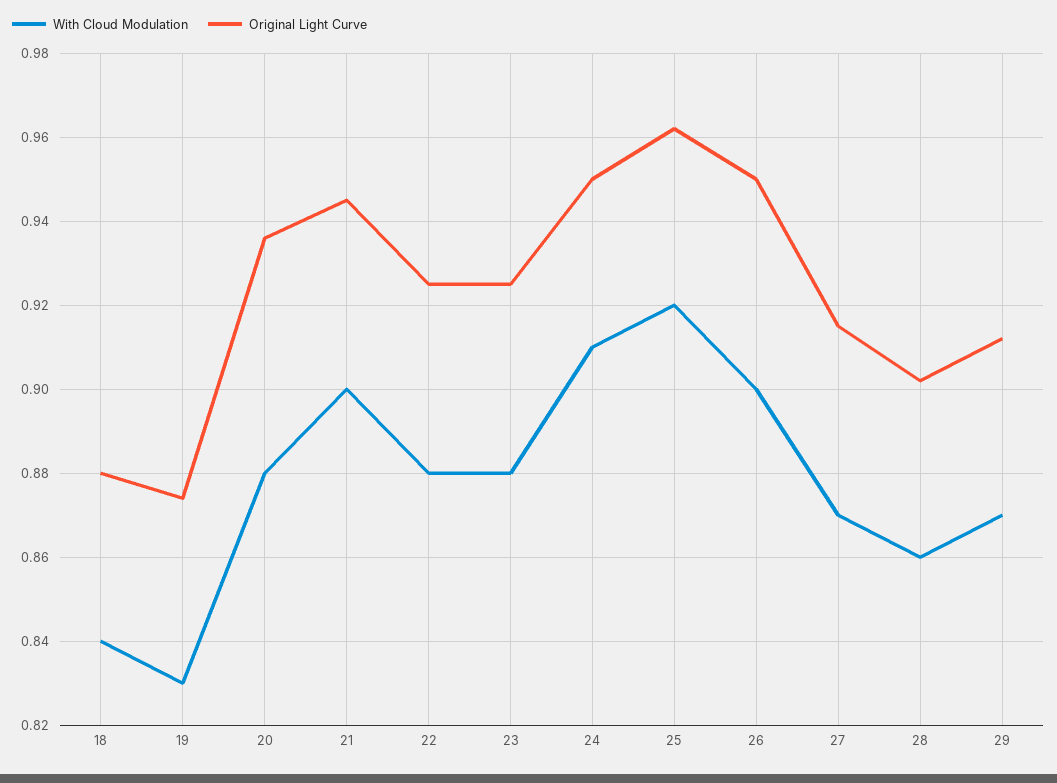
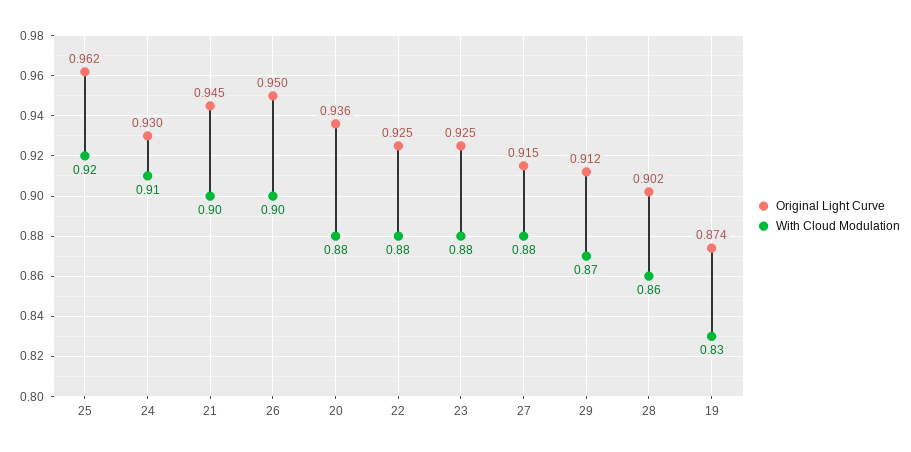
  {
    "With Cloud Modulation": {
-     "18": 0.84,
      "19": 0.83,
      "20": 0.88,
      "21": 0.9,
      "22": 0.88,
      "23": 0.88,
      "24": 0.91,
      "25": 0.92,
      "26": 0.9,
-     "27": 0.87,
+     "27": 0.88,
      "28": 0.86,
      "29": 0.87
    },
    "Original Light Curve": {
-     "18": 0.88,
      "19": 0.874,
      "20": 0.936,
      "21": 0.945,
      "22": 0.925,
      "23": 0.925,
-     "24": 0.95,
+     "24": 0.93,
      "25": 0.962,
      "26": 0.95,
      "27": 0.915,
      "28": 0.902,
      "29": 0.912
    }
  }

